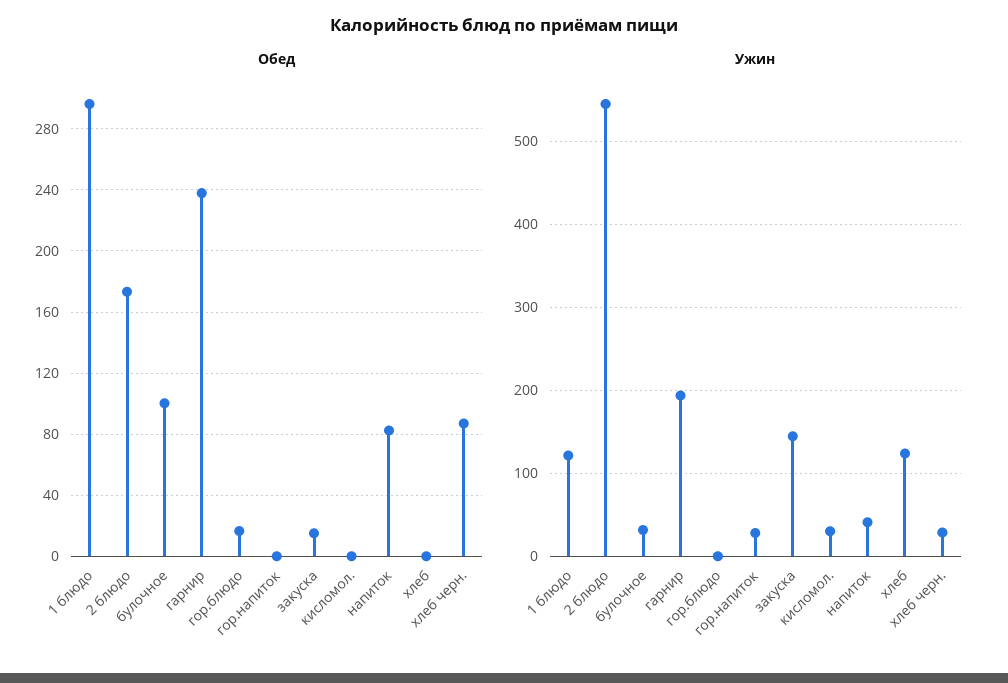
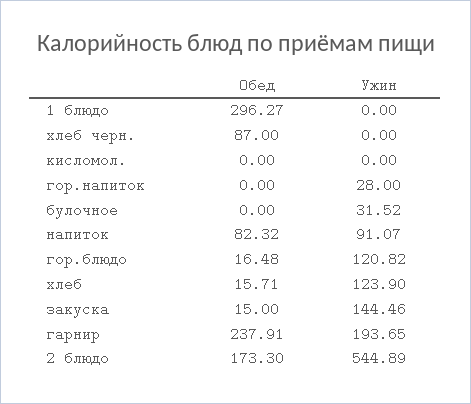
  {
    "Обед": {
      "1 блюдо": 296.27,
      "2 блюдо": 173.3,
-     "булочное": 100,
+     "булочное": 0,
      "гарнир": 237.91,
      "гор.блюдо": 16.48,
      "гор.напиток": 0,
      "закуска": 15,
      "кисломол.": 0,
      "напиток": 82.32,
-     "хлеб": 0,
+     "хлеб": 15.71,
      "хлеб черн.": 87
    },
    "Ужин": {
-     "1 блюдо": 120,
+     "1 блюдо": 0,
      "2 блюдо": 544.89,
      "булочное": 31.52,
      "гарнир": 193.65,
-     "гор.блюдо": 0,
+     "гор.блюдо": 120.82,
      "гор.напиток": 28,
      "закуска": 144.46,
-     "кисломол.": 30,
+     "кисломол.": 0,
-     "напиток": 40,
+     "напиток": 91.07,
      "хлеб": 123.9,
-     "хлеб черн.": 30
+     "хлеб черн.": 0
    }
  }

